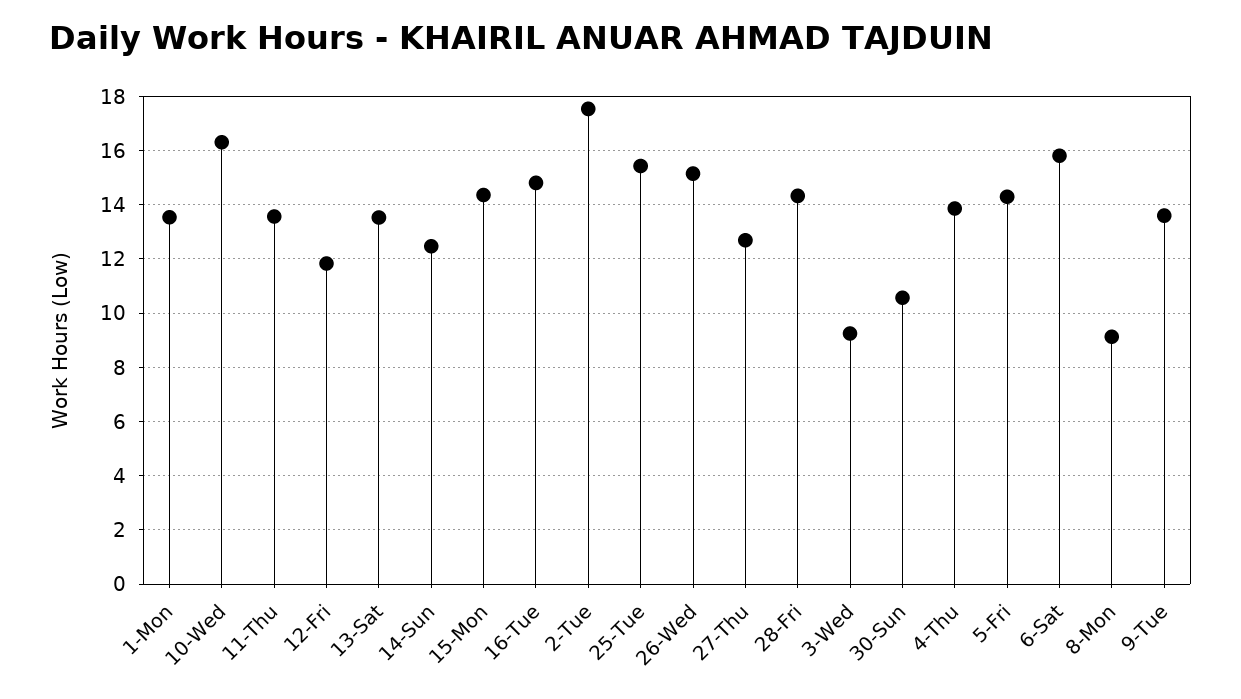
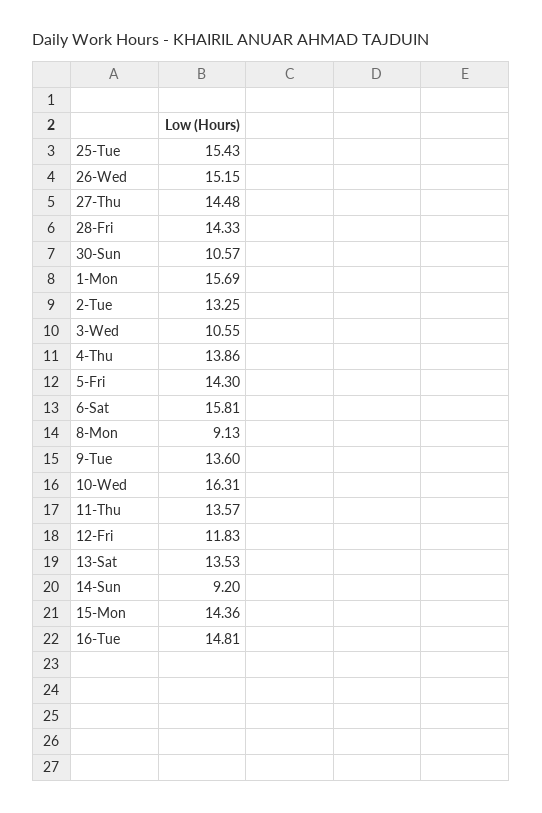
  {
-   "1-Mon": 13.5,
+   "1-Mon": 15.69,
    "10-Wed": 16.31,
    "11-Thu": 13.57,
    "12-Fri": 11.83,
    "13-Sat": 13.53,
-   "14-Sun": 12.5,
+   "14-Sun": 9.2,
    "15-Mon": 14.36,
    "16-Tue": 14.81,
-   "2-Tue": 17.5,
+   "2-Tue": 13.25,
    "25-Tue": 15.43,
    "26-Wed": 15.15,
-   "27-Thu": 12.75,
+   "27-Thu": 14.48,
    "28-Fri": 14.33,
-   "3-Wed": 9.25,
+   "3-Wed": 10.55,
    "30-Sun": 10.57,
    "4-Thu": 13.86,
    "5-Fri": 14.3,
    "6-Sat": 15.81,
    "8-Mon": 9.13,
    "9-Tue": 13.6
  }

